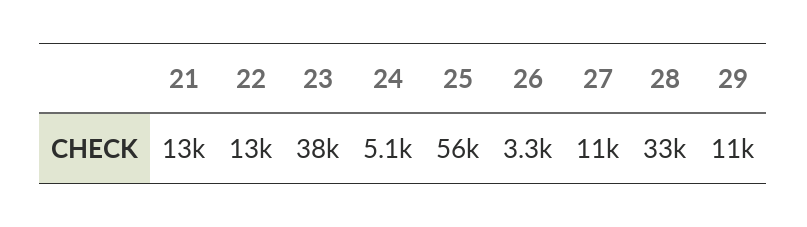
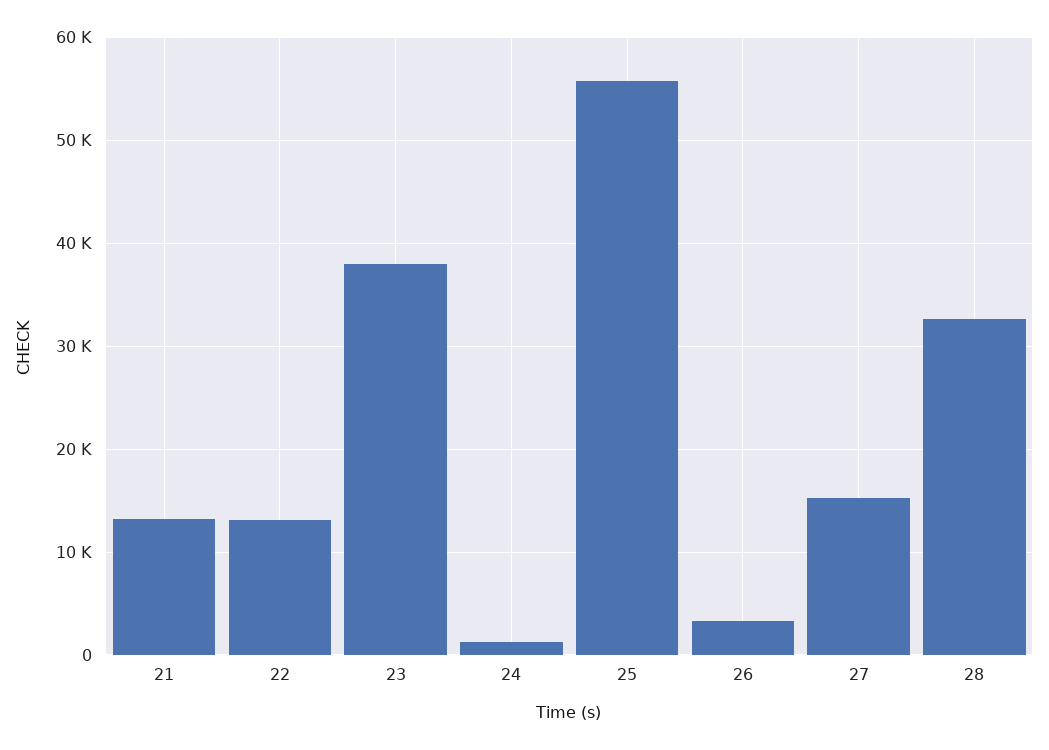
  {
    "21": 13000,
    "22": 13000,
    "23": 38000,
-   "24": 5100,
+   "24": 1000,
    "25": 56000,
    "26": 3300,
-   "27": 11000,
+   "27": 15000,
-   "28": 33000,
+   "28": 33000
-   "29": 11000
  }

